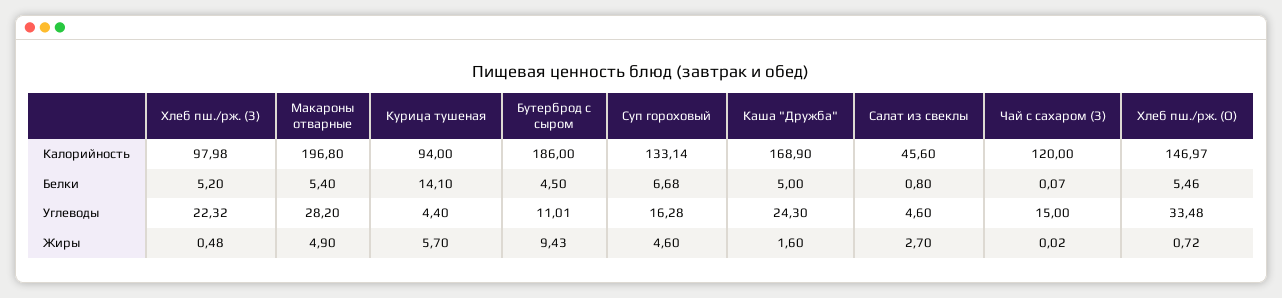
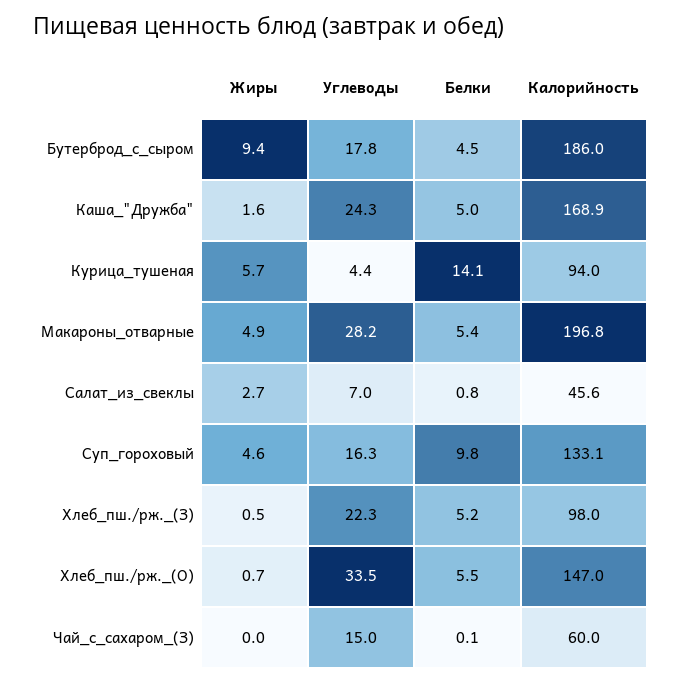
  {
    "Хлеб пш./рж. (З)": {
      "Калорийность": 97.98,
      "Белки": 5.2,
      "Углеводы": 22.32,
      "Жиры": 0.48
    },
    "Макароны отварные": {
      "Калорийность": 196.8,
      "Белки": 5.4,
      "Углеводы": 28.2,
      "Жиры": 4.9
    },
    "Курица тушеная": {
      "Калорийность": 94,
      "Белки": 14.1,
      "Углеводы": 4.4,
      "Жиры": 5.7
    },
    "Бутерброд с сыром": {
      "Калорийность": 186,
      "Белки": 4.5,
-     "Углеводы": 11.01,
+     "Углеводы": 17.8,
      "Жиры": 9.43
    },
    "Суп гороховый": {
      "Калорийность": 133.14,
-     "Белки": 6.68,
+     "Белки": 9.8,
      "Углеводы": 16.28,
      "Жиры": 4.6
    },
    "Каша \"Дружба\"": {
      "Калорийность": 168.9,
      "Белки": 5,
      "Углеводы": 24.3,
      "Жиры": 1.6
    },
    "Салат из свеклы": {
      "Калорийность": 45.6,
      "Белки": 0.8,
-     "Углеводы": 4.6,
+     "Углеводы": 7,
      "Жиры": 2.7
    },
    "Чай с сахаром (З)": {
-     "Калорийность": 120,
+     "Калорийность": 60,
      "Белки": 0.07,
      "Углеводы": 15,
      "Жиры": 0.02
    },
    "Хлеб пш./рж. (О)": {
      "Калорийность": 146.97,
      "Белки": 5.46,
      "Углеводы": 33.48,
      "Жиры": 0.72
    }
  }

